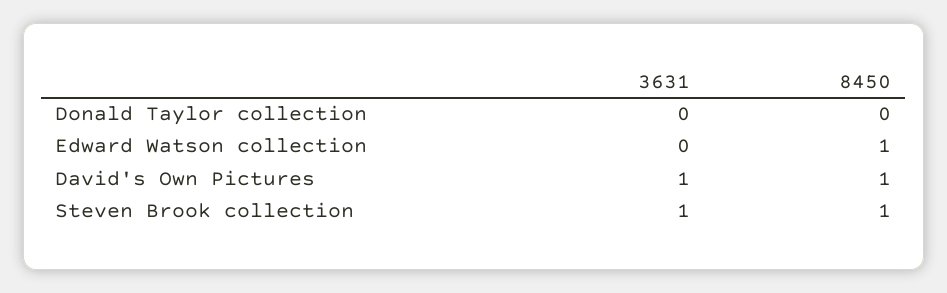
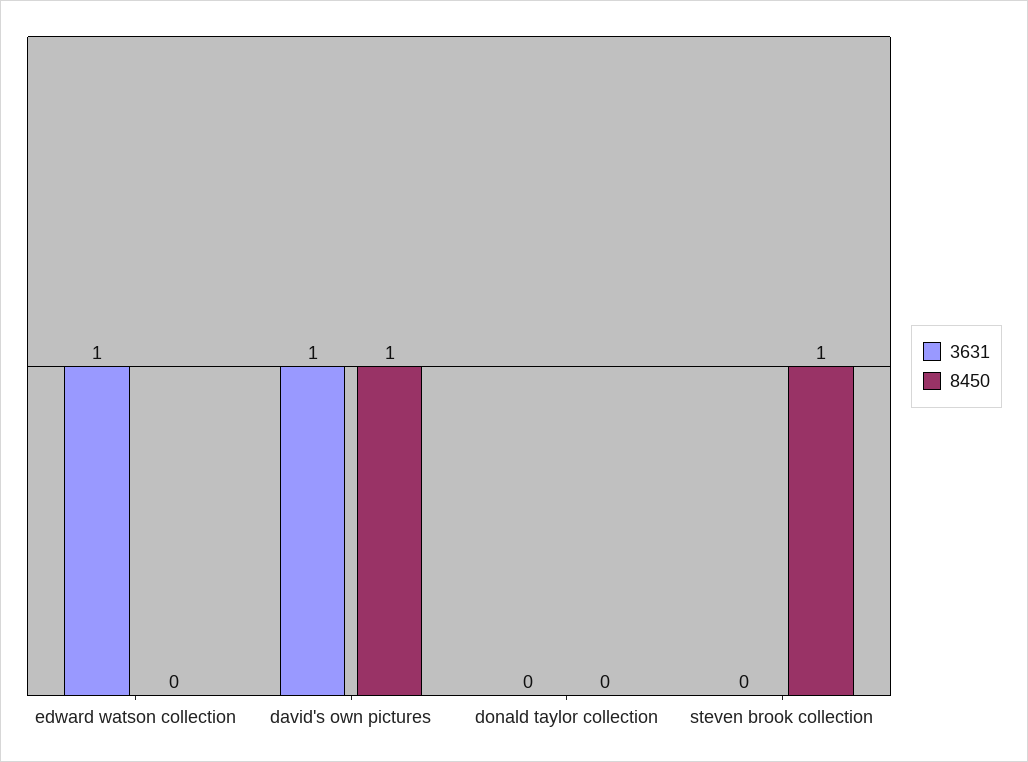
  {
    "3631": {
      "Donald Taylor collection": 0,
-     "Edward Watson collection": 0,
+     "Edward Watson collection": 1,
      "David's Own Pictures": 1,
-     "Steven Brook collection": 1
+     "Steven Brook collection": 0
    },
    "8450": {
      "Donald Taylor collection": 0,
-     "Edward Watson collection": 1,
+     "Edward Watson collection": 0,
      "David's Own Pictures": 1,
      "Steven Brook collection": 1
    }
  }

